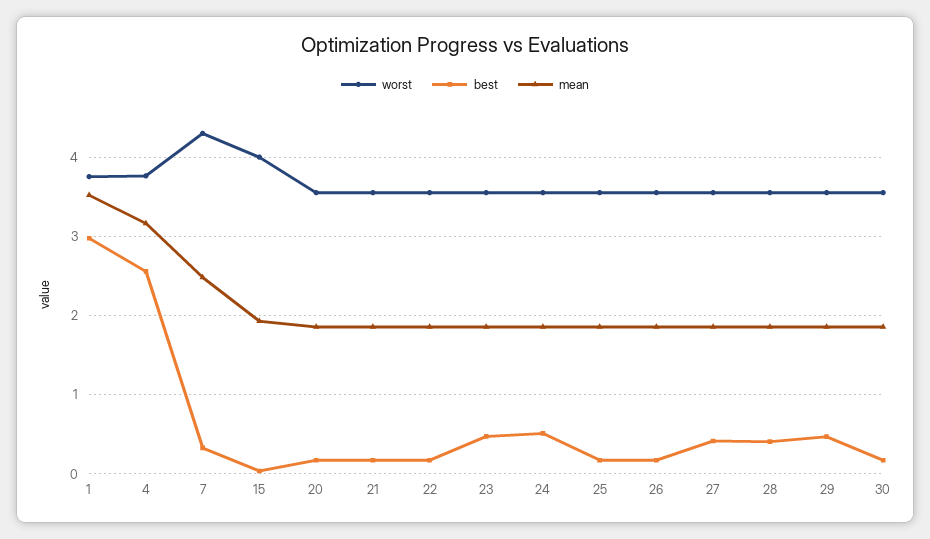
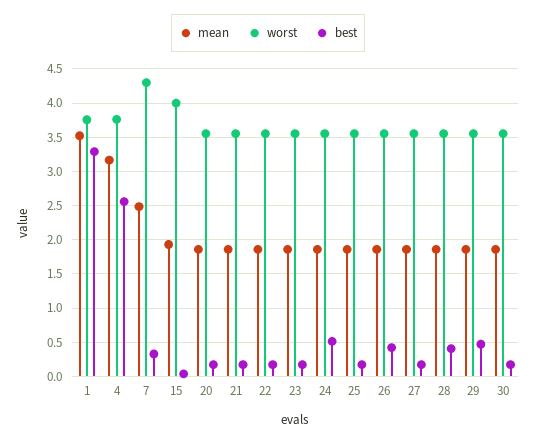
  {
    "worst": {
      "1": 3.8,
      "4": 3.8,
      "7": 4.3,
      "15": 4,
      "20": 3.6,
      "21": 3.6,
      "22": 3.6,
      "23": 3.6,
      "24": 3.6,
      "25": 3.6,
      "26": 3.6,
      "27": 3.6,
      "28": 3.6,
      "29": 3.6,
      "30": 3.6
    },
    "best": {
-     "1": 3,
+     "1": 3.3,
      "4": 2.6,
      "7": 0.3,
      "15": 0,
      "20": 0.2,
      "21": 0.2,
      "22": 0.2,
-     "23": 0.5,
+     "23": 0.2,
      "24": 0.5,
      "25": 0.2,
-     "26": 0.2,
+     "26": 0.4,
-     "27": 0.4,
+     "27": 0.2,
      "28": 0.4,
      "29": 0.5,
      "30": 0.2
    },
    "mean": {
      "1": 3.5,
      "4": 3.2,
      "7": 2.5,
      "15": 1.9,
      "20": 1.9,
      "21": 1.9,
      "22": 1.9,
      "23": 1.9,
      "24": 1.9,
      "25": 1.9,
      "26": 1.9,
      "27": 1.9,
      "28": 1.9,
      "29": 1.9,
      "30": 1.9
    }
  }

